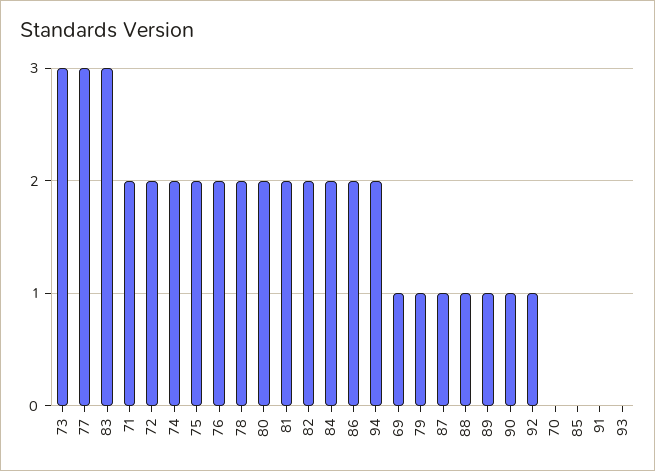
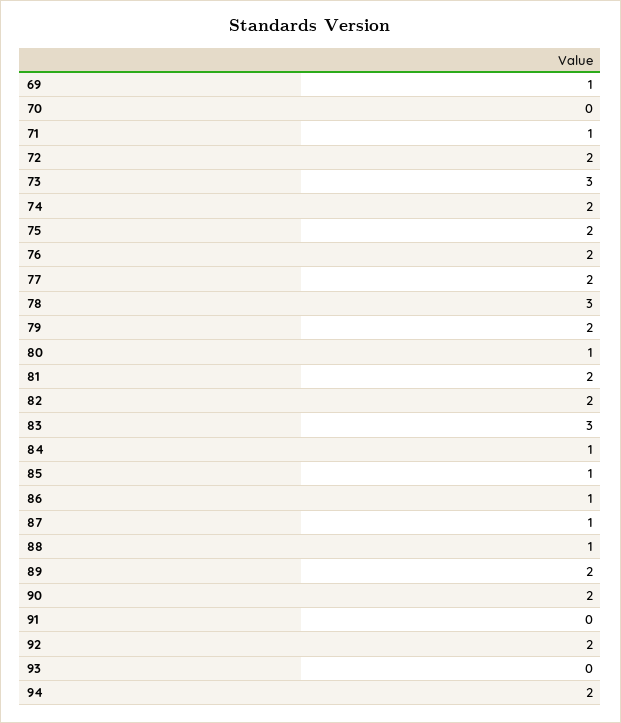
  {
    "73": 3,
-   "77": 3,
+   "77": 2,
    "83": 3,
-   "71": 2,
+   "71": 1,
    "72": 2,
    "74": 2,
    "75": 2,
    "76": 2,
-   "78": 2,
+   "78": 3,
-   "80": 2,
+   "80": 1,
    "81": 2,
    "82": 2,
-   "84": 2,
+   "84": 1,
-   "86": 2,
+   "86": 1,
    "94": 2,
    "69": 1,
-   "79": 1,
+   "79": 2,
    "87": 1,
    "88": 1,
-   "89": 1,
+   "89": 2,
-   "90": 1,
+   "90": 2,
-   "92": 1,
+   "92": 2,
    "70": 0,
-   "85": 0,
+   "85": 1,
    "91": 0,
    "93": 0
  }

